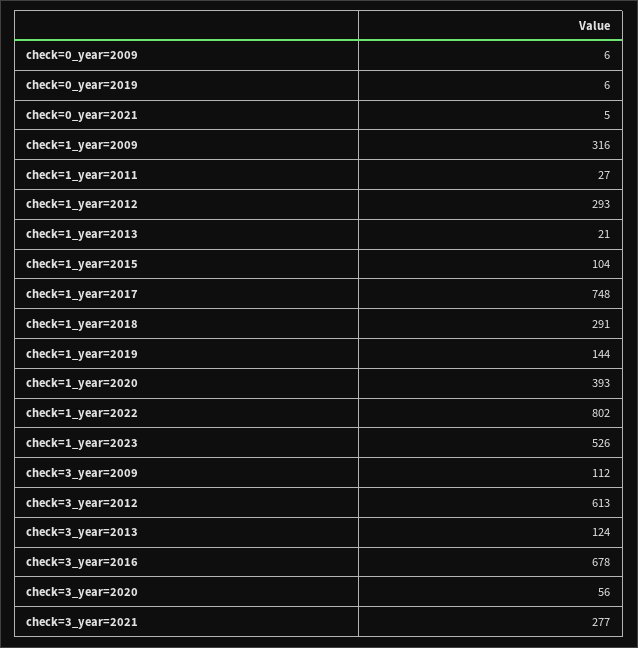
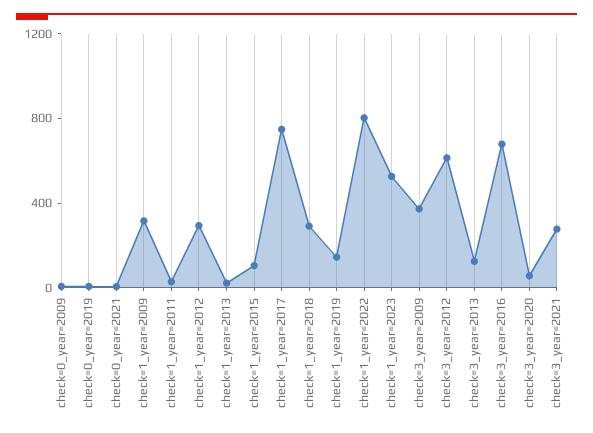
  {
    "check=0_year=2009": 6,
    "check=0_year=2019": 6,
    "check=0_year=2021": 5,
    "check=1_year=2009": 316,
    "check=1_year=2011": 27,
    "check=1_year=2012": 293,
    "check=1_year=2013": 21,
    "check=1_year=2015": 104,
    "check=1_year=2017": 748,
    "check=1_year=2018": 291,
    "check=1_year=2019": 144,
-   "check=1_year=2020": 393,
    "check=1_year=2022": 802,
    "check=1_year=2023": 526,
-   "check=3_year=2009": 112,
+   "check=3_year=2009": 400,
    "check=3_year=2012": 613,
    "check=3_year=2013": 124,
    "check=3_year=2016": 678,
    "check=3_year=2020": 56,
    "check=3_year=2021": 277
  }

